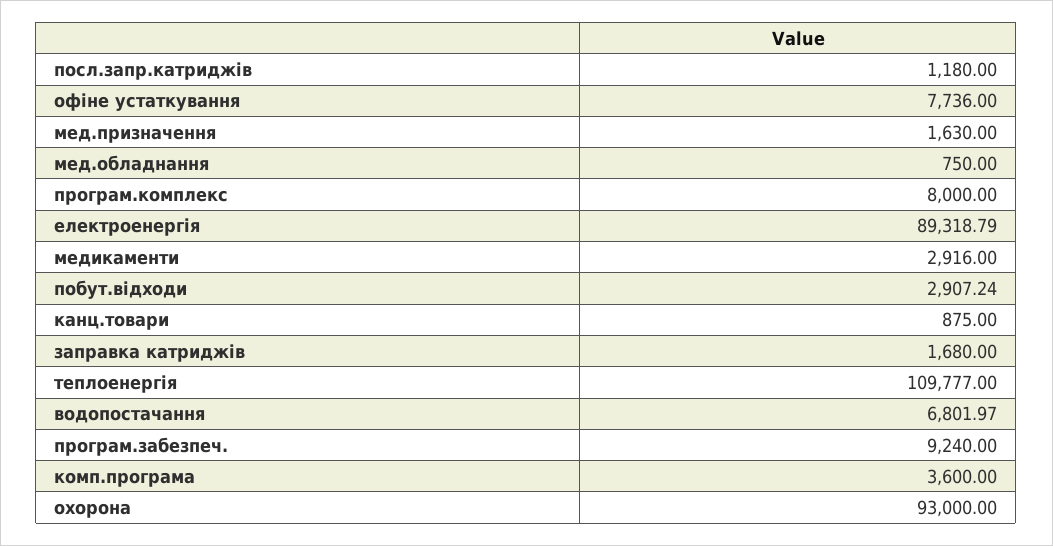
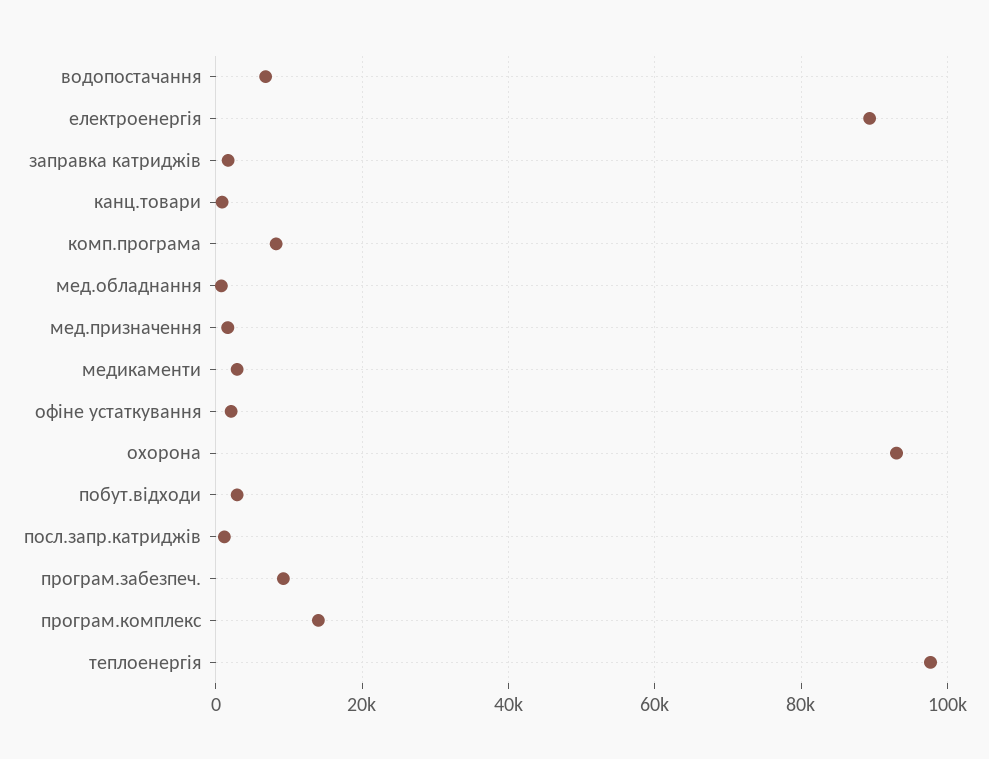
  {
    "посл.запр.катриджів": 1180,
-   "офіне устаткування": 7736,
+   "офіне устаткування": 2000,
    "мед.призначення": 1630,
    "мед.обладнання": 750,
-   "програм.комплекс": 8000,
+   "програм.комплекс": 14000,
    "електроенергія": 89318.79,
    "медикаменти": 2916,
    "побут.відходи": 2907.24,
    "канц.товари": 875,
    "заправка катриджів": 1680,
-   "теплоенергія": 109777,
+   "теплоенергія": 98000,
    "водопостачання": 6801.97,
    "програм.забезпеч.": 9240,
-   "комп.програма": 3600,
+   "комп.програма": 8000,
    "охорона": 93000
  }

